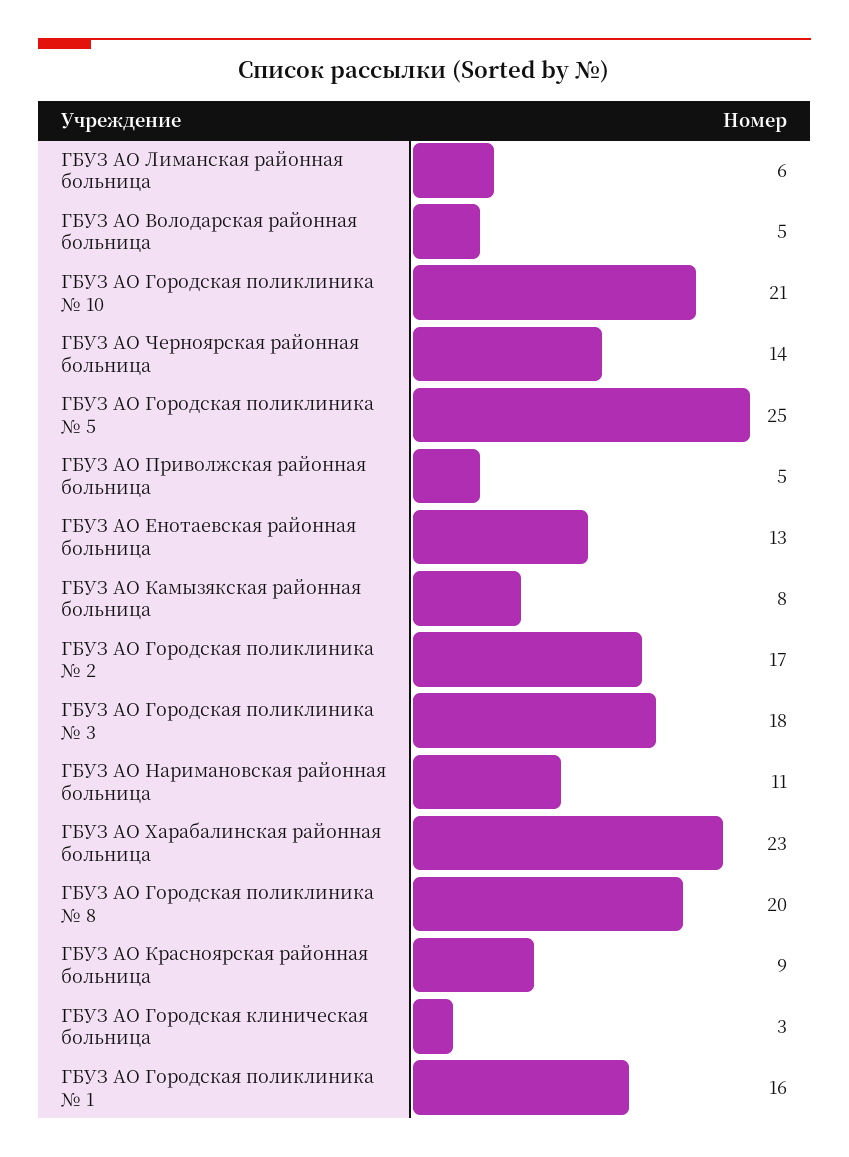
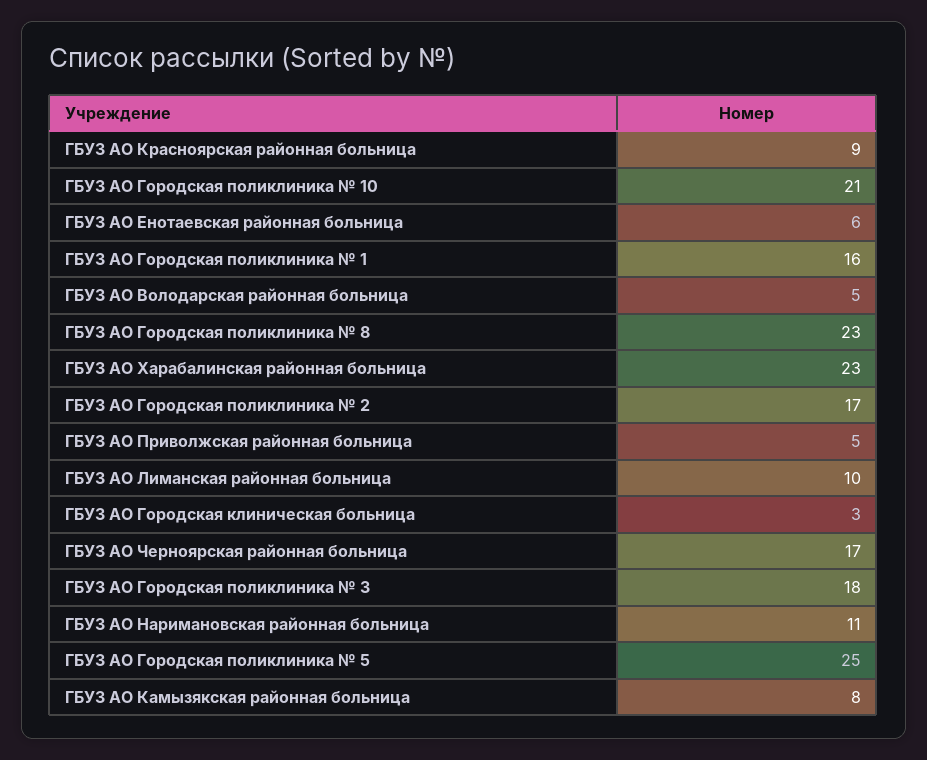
  {
-   "ГБУЗ АО Лиманская районная больница": 6,
+   "ГБУЗ АО Лиманская районная больница": 10,
    "ГБУЗ АО Володарская районная больница": 5,
    "ГБУЗ АО Городская поликлиника № 10": 21,
-   "ГБУЗ АО Черноярская районная больница": 14,
+   "ГБУЗ АО Черноярская районная больница": 17,
    "ГБУЗ АО Городская поликлиника № 5": 25,
    "ГБУЗ АО Приволжская районная больница": 5,
-   "ГБУЗ АО Енотаевская районная больница": 13,
+   "ГБУЗ АО Енотаевская районная больница": 6,
    "ГБУЗ АО Камызякская районная больница": 8,
    "ГБУЗ АО Городская поликлиника № 2": 17,
    "ГБУЗ АО Городская поликлиника № 3": 18,
    "ГБУЗ АО Наримановская районная больница": 11,
    "ГБУЗ АО Харабалинская районная больница": 23,
-   "ГБУЗ АО Городская поликлиника № 8": 20,
+   "ГБУЗ АО Городская поликлиника № 8": 23,
    "ГБУЗ АО Красноярская районная больница": 9,
    "ГБУЗ АО Городская клиническая больница": 3,
    "ГБУЗ АО Городская поликлиника № 1": 16
  }

